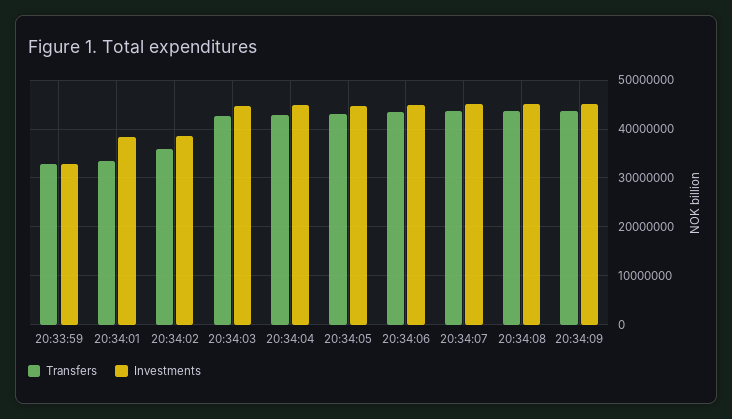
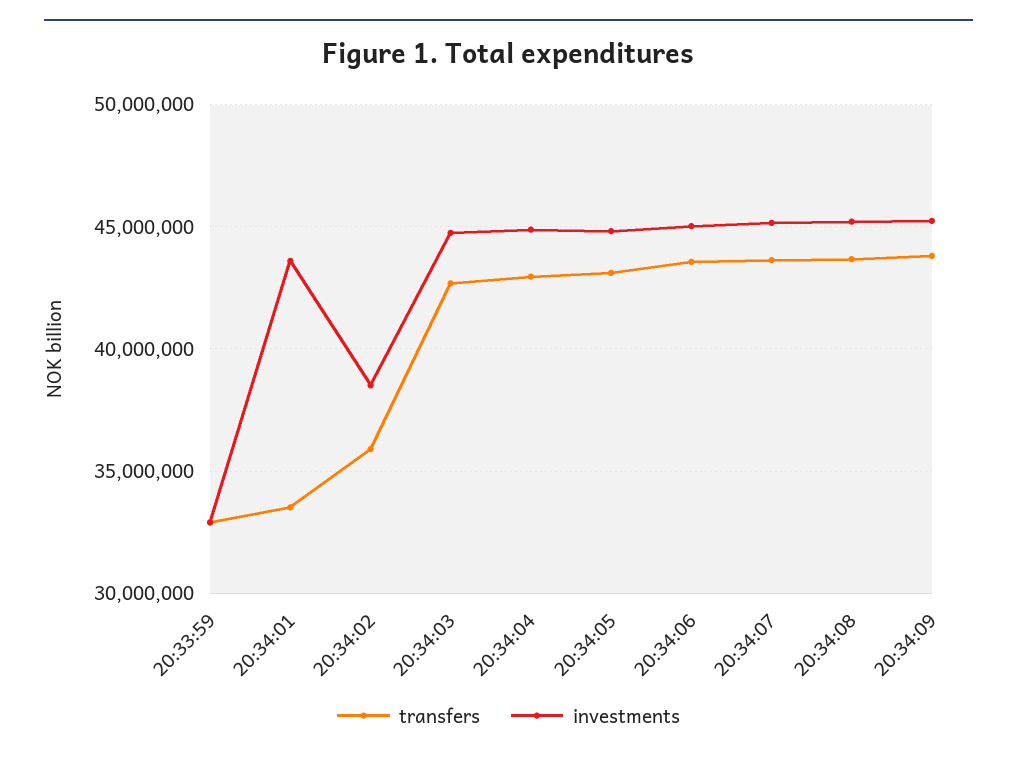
  {
    "Transfers": {
      "20:33:59": 33000000,
      "20:34:01": 33500000,
      "20:34:02": 36000000,
      "20:34:03": 42500000,
      "20:34:04": 43000000,
      "20:34:05": 43000000,
      "20:34:06": 43500000,
      "20:34:07": 43500000,
      "20:34:08": 43500000,
      "20:34:09": 44000000
    },
    "Investments": {
      "20:33:59": 33000000,
-     "20:34:01": 38000000,
+     "20:34:01": 43500000,
      "20:34:02": 38500000,
      "20:34:03": 44500000,
      "20:34:04": 45000000,
      "20:34:05": 45000000,
      "20:34:06": 45000000,
      "20:34:07": 45000000,
      "20:34:08": 45000000,
      "20:34:09": 45000000
    }
  }

